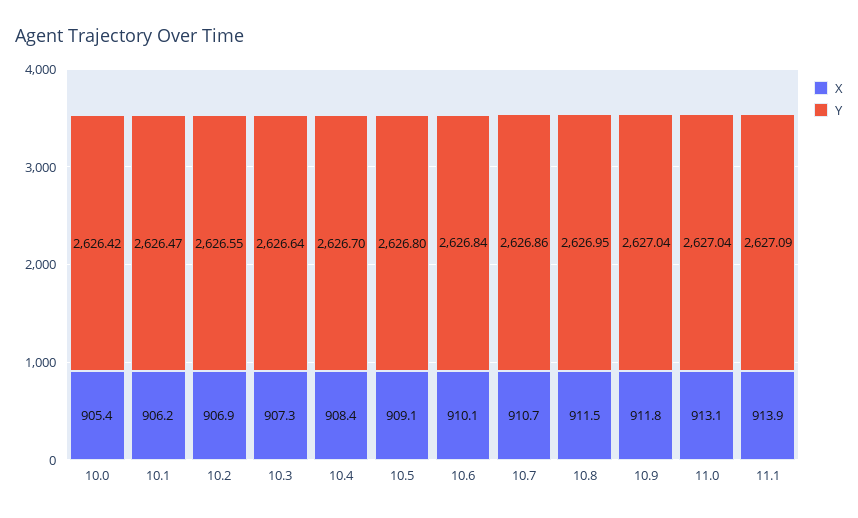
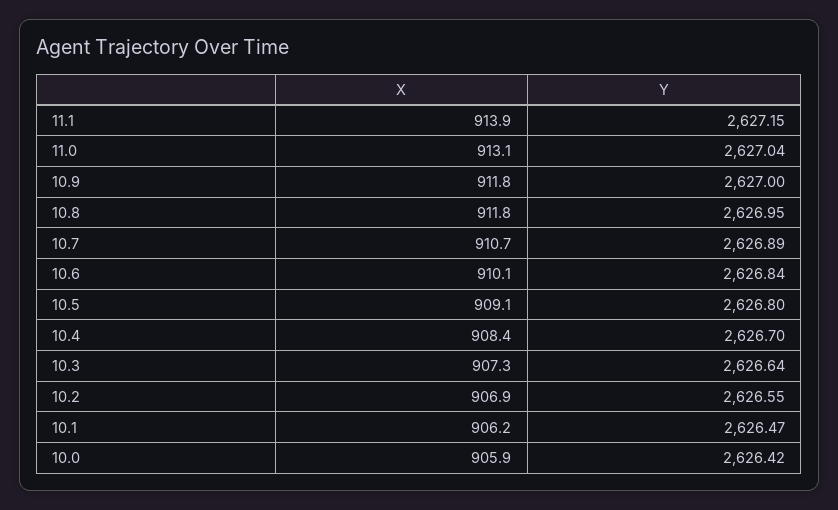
  {
    "X": {
-     "10.0": 905.4,
+     "10.0": 905.9,
      "10.1": 906.2,
      "10.2": 906.9,
      "10.3": 907.3,
      "10.4": 908.4,
      "10.5": 909.1,
      "10.6": 910.1,
      "10.7": 910.7,
-     "10.8": 911.5,
+     "10.8": 911.8,
      "10.9": 911.8,
      "11.0": 913.1,
      "11.1": 913.9
    },
    "Y": {
      "10.0": 2626.42,
      "10.1": 2626.47,
      "10.2": 2626.55,
      "10.3": 2626.64,
      "10.4": 2626.7,
      "10.5": 2626.8,
      "10.6": 2626.84,
-     "10.7": 2626.86,
+     "10.7": 2626.89,
      "10.8": 2626.95,
-     "10.9": 2627.04,
+     "10.9": 2627,
      "11.0": 2627.04,
-     "11.1": 2627.09
+     "11.1": 2627.15
    }
  }

